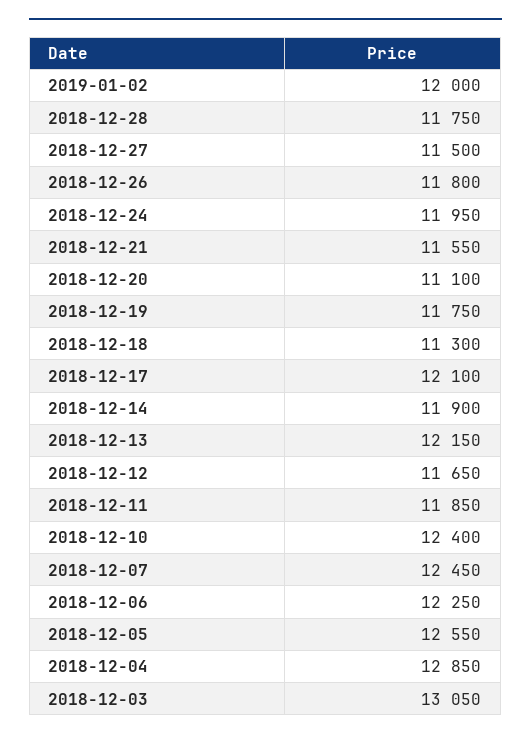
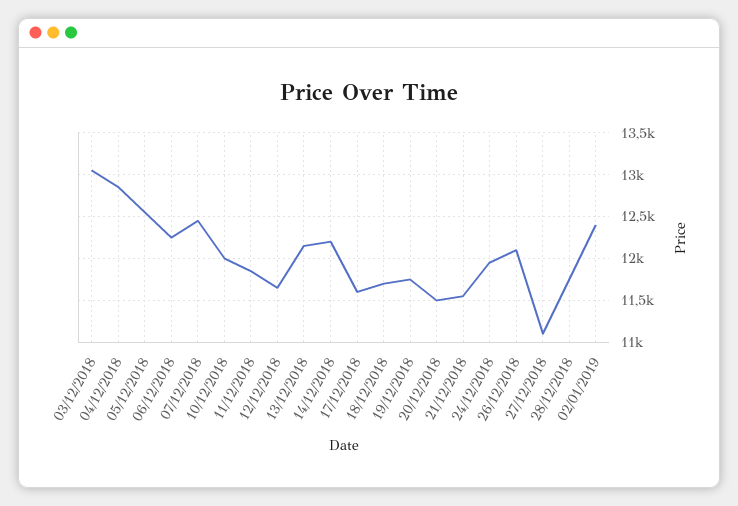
  {
-   "2019-01-02": 12000,
+   "2019-01-02": 12400,
    "2018-12-28": 11750,
-   "2018-12-27": 11500,
+   "2018-12-27": 11100,
-   "2018-12-26": 11800,
+   "2018-12-26": 12100,
    "2018-12-24": 11950,
    "2018-12-21": 11550,
-   "2018-12-20": 11100,
+   "2018-12-20": 11500,
    "2018-12-19": 11750,
-   "2018-12-18": 11300,
+   "2018-12-18": 11700,
-   "2018-12-17": 12100,
+   "2018-12-17": 11600,
-   "2018-12-14": 11900,
+   "2018-12-14": 12200,
    "2018-12-13": 12150,
    "2018-12-12": 11650,
    "2018-12-11": 11850,
-   "2018-12-10": 12400,
+   "2018-12-10": 12000,
    "2018-12-07": 12450,
    "2018-12-06": 12250,
    "2018-12-05": 12550,
    "2018-12-04": 12850,
    "2018-12-03": 13050
  }

